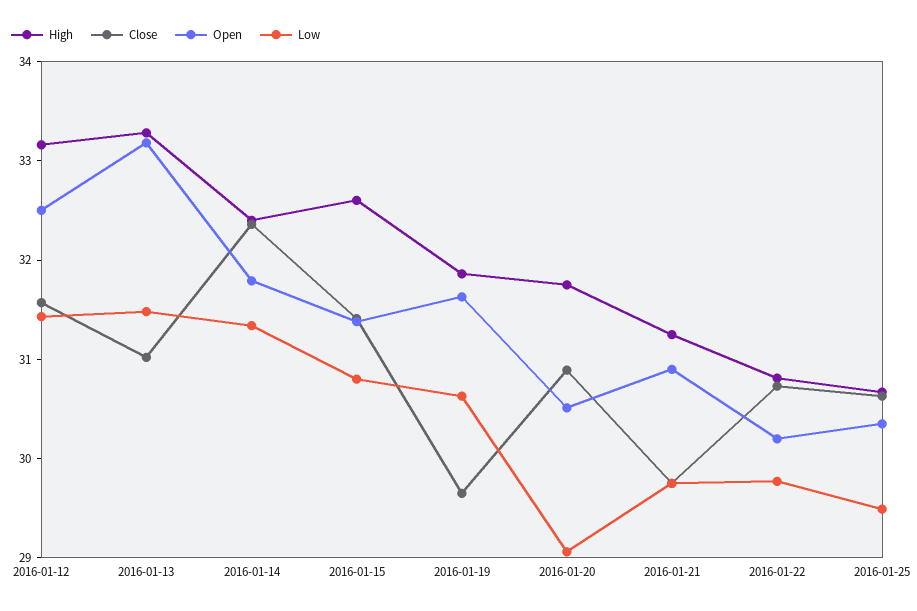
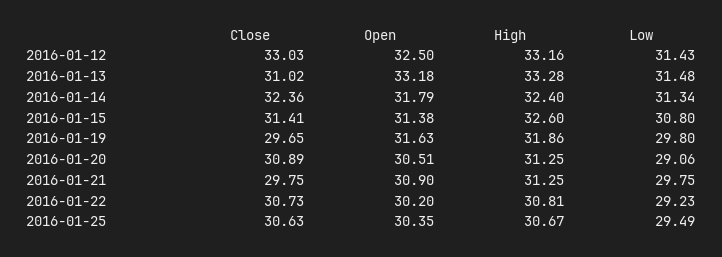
  {
    "High": {
      "2016-01-12": 33.16,
      "2016-01-13": 33.28,
      "2016-01-14": 32.4,
      "2016-01-15": 32.6,
      "2016-01-19": 31.86,
-     "2016-01-20": 31.8,
+     "2016-01-20": 31.25,
      "2016-01-21": 31.25,
      "2016-01-22": 30.81,
      "2016-01-25": 30.67
    },
    "Close": {
-     "2016-01-12": 31.6,
+     "2016-01-12": 33.03,
      "2016-01-13": 31.02,
      "2016-01-14": 32.36,
      "2016-01-15": 31.41,
      "2016-01-19": 29.65,
      "2016-01-20": 30.89,
      "2016-01-21": 29.75,
      "2016-01-22": 30.73,
      "2016-01-25": 30.63
    },
    "Open": {
      "2016-01-12": 32.5,
      "2016-01-13": 33.18,
      "2016-01-14": 31.79,
      "2016-01-15": 31.38,
      "2016-01-19": 31.63,
      "2016-01-20": 30.51,
      "2016-01-21": 30.9,
      "2016-01-22": 30.2,
      "2016-01-25": 30.35
    },
    "Low": {
      "2016-01-12": 31.43,
      "2016-01-13": 31.48,
      "2016-01-14": 31.34,
      "2016-01-15": 30.8,
-     "2016-01-19": 30.6,
+     "2016-01-19": 29.8,
      "2016-01-20": 29.06,
      "2016-01-21": 29.75,
-     "2016-01-22": 29.8,
+     "2016-01-22": 29.23,
      "2016-01-25": 29.49
    }
  }

